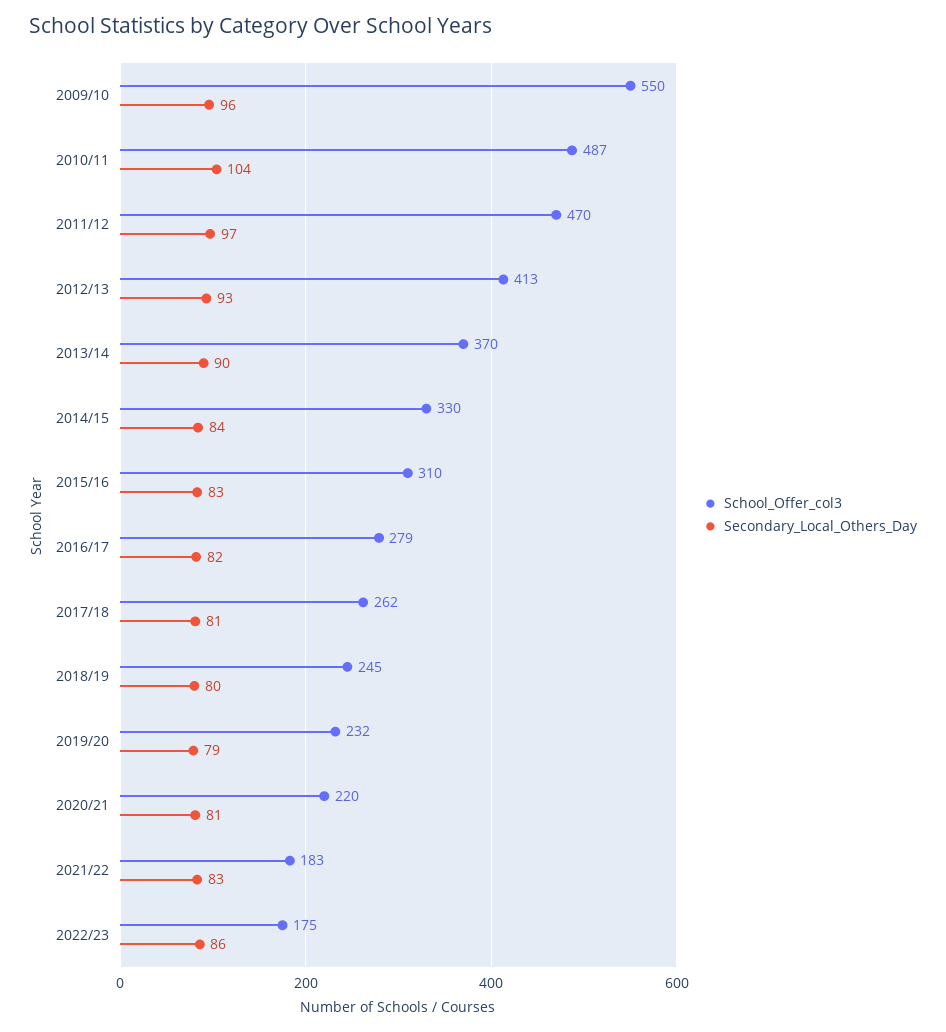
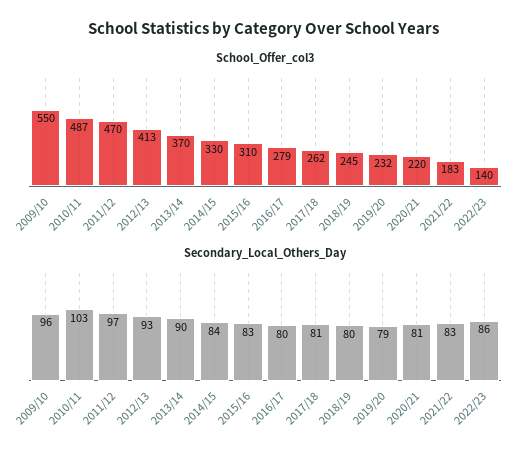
  {
    "School_Offer_col3": {
      "2009/10": 550,
      "2010/11": 487,
      "2011/12": 470,
      "2012/13": 413,
      "2013/14": 370,
      "2014/15": 330,
      "2015/16": 310,
      "2016/17": 279,
      "2017/18": 262,
      "2018/19": 245,
      "2019/20": 232,
      "2020/21": 220,
      "2021/22": 183,
-     "2022/23": 175
+     "2022/23": 140
    },
    "Secondary_Local_Others_Day": {
      "2009/10": 96,
-     "2010/11": 104,
+     "2010/11": 103,
      "2011/12": 97,
      "2012/13": 93,
      "2013/14": 90,
      "2014/15": 84,
      "2015/16": 83,
-     "2016/17": 82,
+     "2016/17": 80,
      "2017/18": 81,
      "2018/19": 80,
      "2019/20": 79,
      "2020/21": 81,
      "2021/22": 83,
      "2022/23": 86
    }
  }

